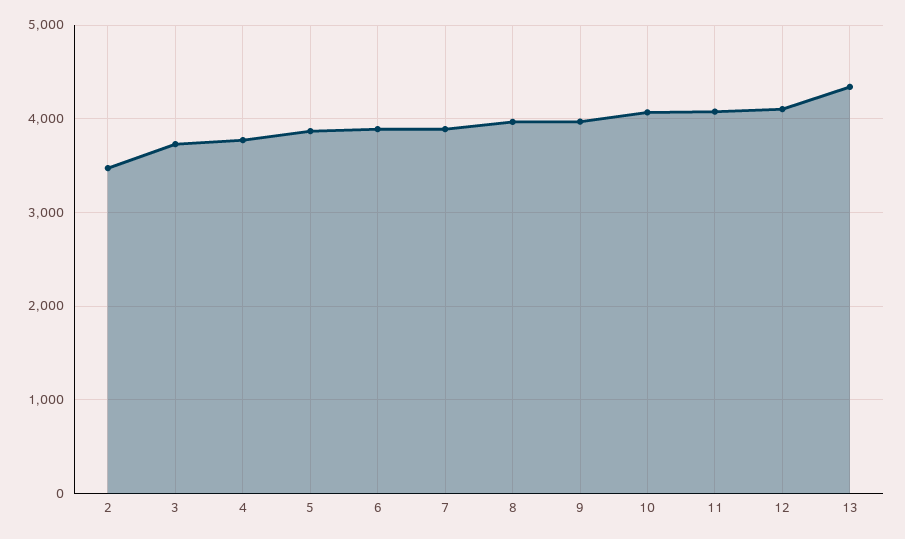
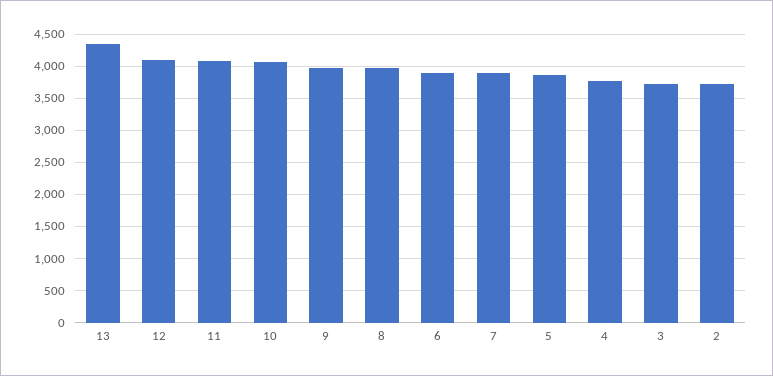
  {
-   "2": 3500,
+   "2": 3700,
    "3": 3700,
    "4": 3800,
    "5": 3900,
    "6": 3900,
    "7": 3900,
    "8": 4000,
    "9": 4000,
    "10": 4100,
    "11": 4100,
    "12": 4100,
    "13": 4300
  }

